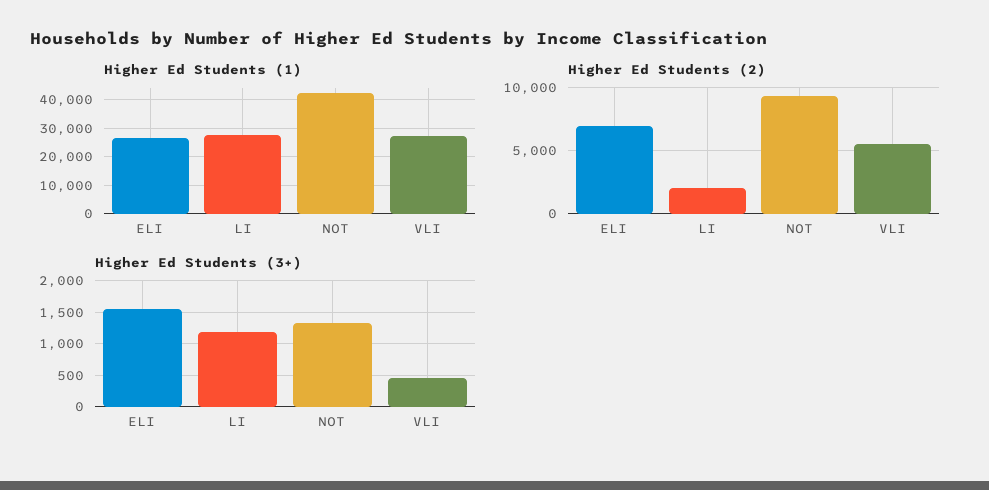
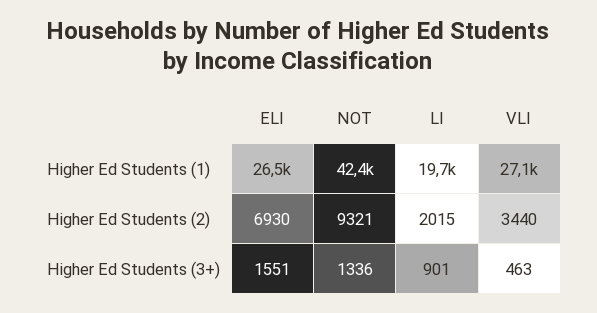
  {
    "Higher Ed Students (1)": {
      "ELI": 26500,
-     "LI": 27500,
+     "LI": 19700,
      "NOT": 42400,
      "VLI": 27100
    },
    "Higher Ed Students (2)": {
      "ELI": 6930,
      "LI": 2015,
      "NOT": 9321,
-     "VLI": 5500
+     "VLI": 3440
    },
    "Higher Ed Students (3+)": {
      "ELI": 1551,
-     "LI": 1200,
+     "LI": 901,
      "NOT": 1336,
      "VLI": 463
    }
  }

